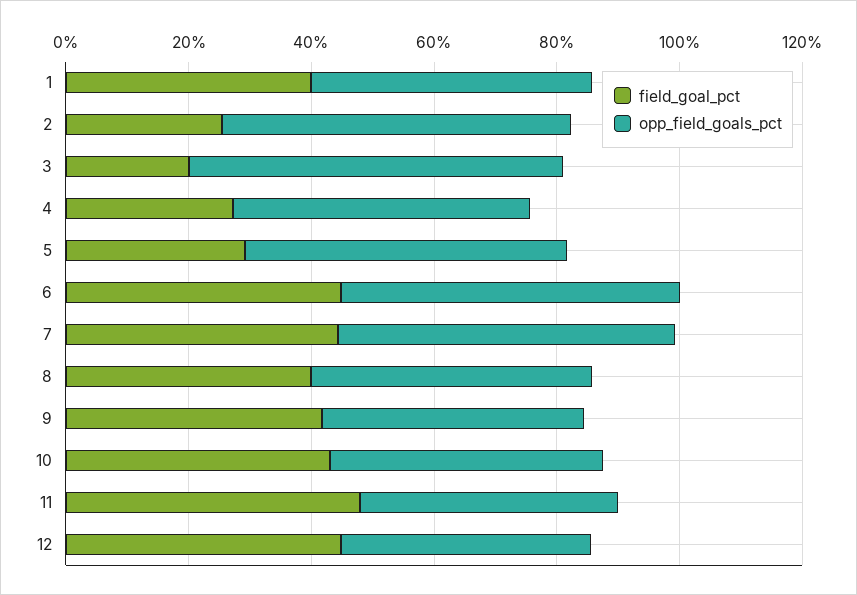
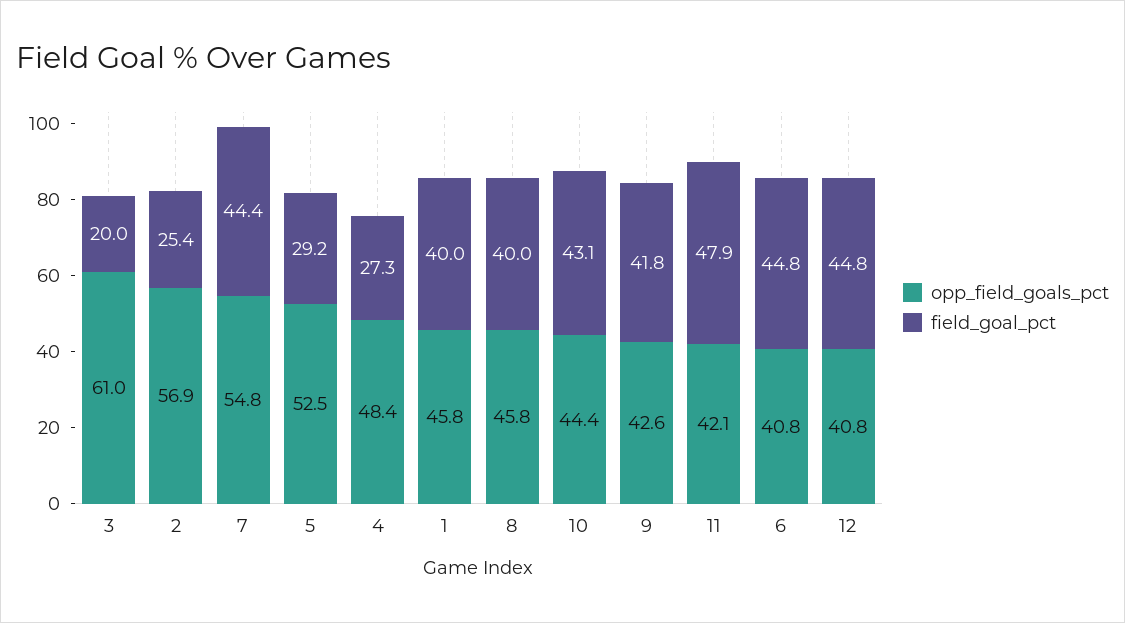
  {
    "field_goal_pct": {
      "1": 40,
      "2": 25.4,
      "3": 20,
      "4": 27.3,
      "5": 29.2,
      "6": 44.8,
      "7": 44.4,
      "8": 40,
      "9": 41.8,
      "10": 43.1,
      "11": 47.9,
      "12": 44.8
    },
    "opp_field_goals_pct": {
      "1": 45.8,
      "2": 56.9,
      "3": 61,
      "4": 48.4,
      "5": 52.5,
-     "6": 55,
+     "6": 40.8,
      "7": 54.8,
      "8": 45.8,
      "9": 42.6,
      "10": 44.4,
      "11": 42.1,
      "12": 40.8
    }
  }

